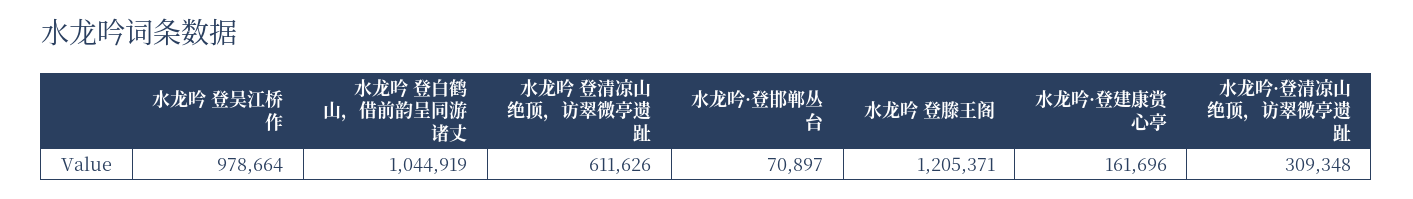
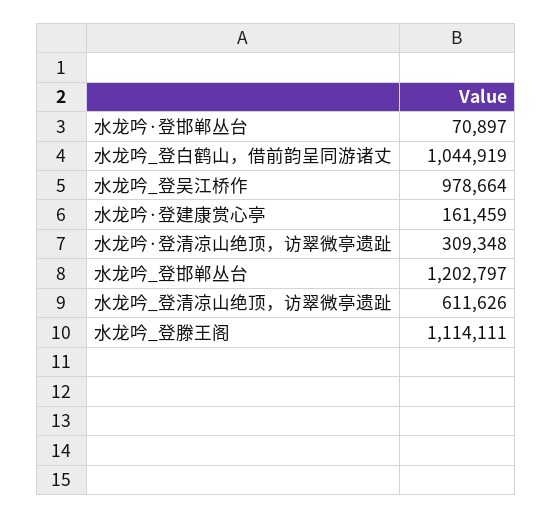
  {
    "水龙吟 登吴江桥作": 978664,
    "水龙吟 登白鹤山，借前韵呈同游诸丈": 1044919,
    "水龙吟 登清凉山绝顶，访翠微亭遗趾": 611626,
    "水龙吟·登邯郸丛台": 70897,
-   "水龙吟 登滕王阁": 1205371,
+   "水龙吟 登滕王阁": 1114111,
-   "水龙吟·登建康赏心亭": 161696,
+   "水龙吟·登建康赏心亭": 161459,
-   "水龙吟·登清凉山绝顶，访翠微亭遗趾": 309348
+   "水龙吟·登清凉山绝顶，访翠微亭遗趾": 309348,
+   "水龙吟_登邯郸丛台": 1202797
  }

